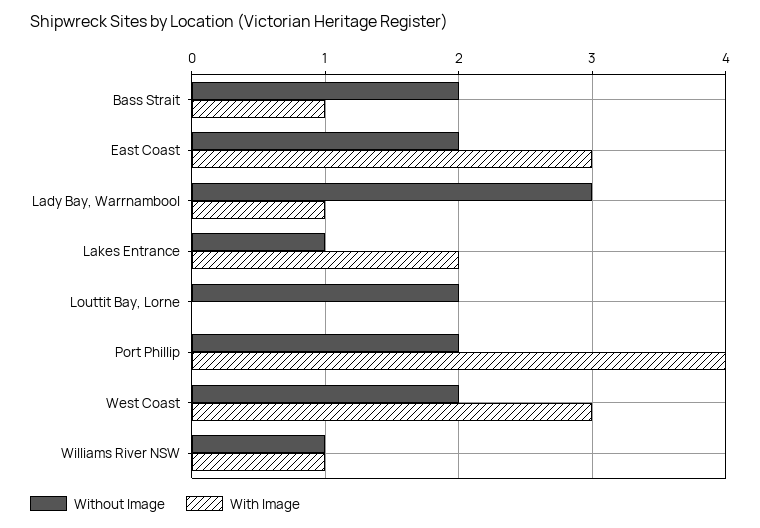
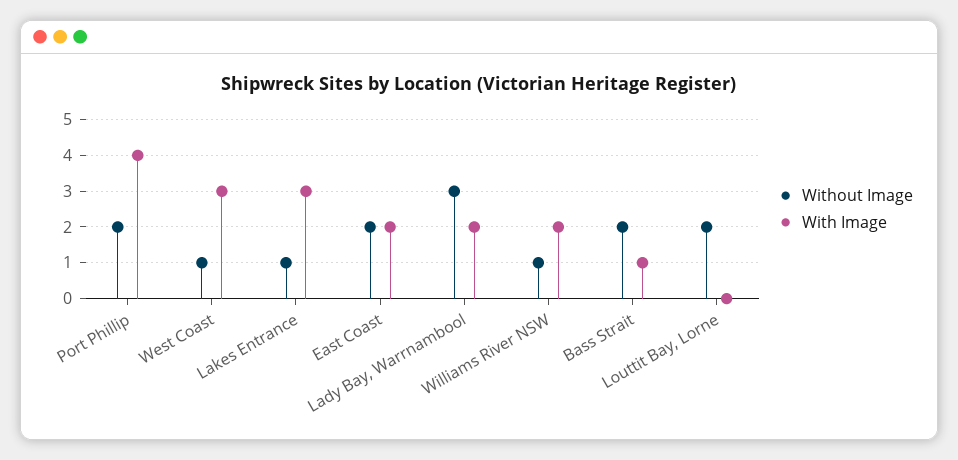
  {
    "Without Image": {
      "Bass Strait": 2,
      "East Coast": 2,
      "Lady Bay, Warrnambool": 3,
      "Lakes Entrance": 1,
      "Louttit Bay, Lorne": 2,
      "Port Phillip": 2,
-     "West Coast": 2,
+     "West Coast": 1,
      "Williams River NSW": 1
    },
    "With Image": {
      "Bass Strait": 1,
-     "East Coast": 3,
+     "East Coast": 2,
-     "Lady Bay, Warrnambool": 1,
+     "Lady Bay, Warrnambool": 2,
-     "Lakes Entrance": 2,
+     "Lakes Entrance": 3,
      "Louttit Bay, Lorne": 0,
      "Port Phillip": 4,
      "West Coast": 3,
-     "Williams River NSW": 1
+     "Williams River NSW": 2
    }
  }

